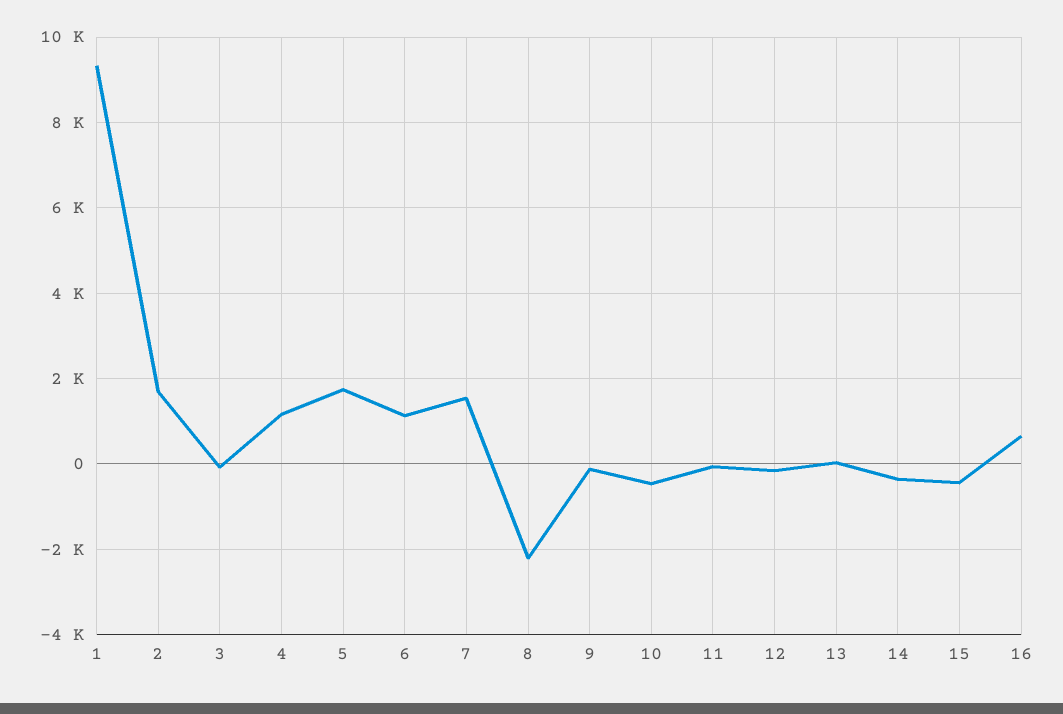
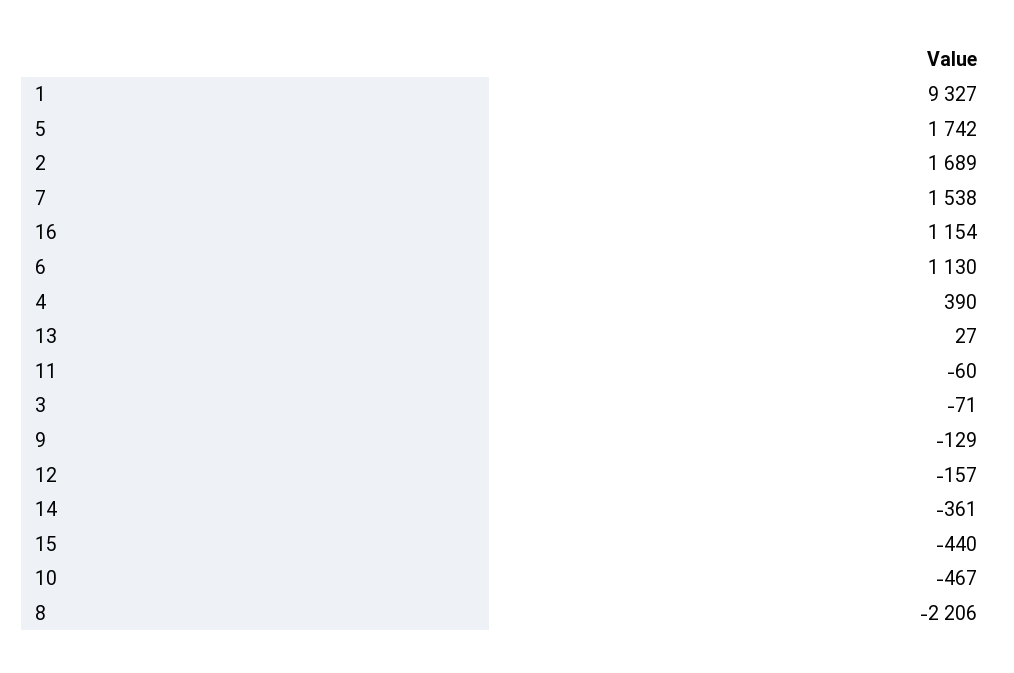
  {
    "1": 9327,
    "2": 1689,
    "3": -71,
-   "4": 1200,
+   "4": 390,
    "5": 1742,
    "6": 1130,
    "7": 1538,
    "8": -2206,
    "9": -129,
    "10": -467,
    "11": -60,
    "12": -157,
    "13": 27,
    "14": -361,
    "15": -440,
-   "16": 600
+   "16": 1154
  }

